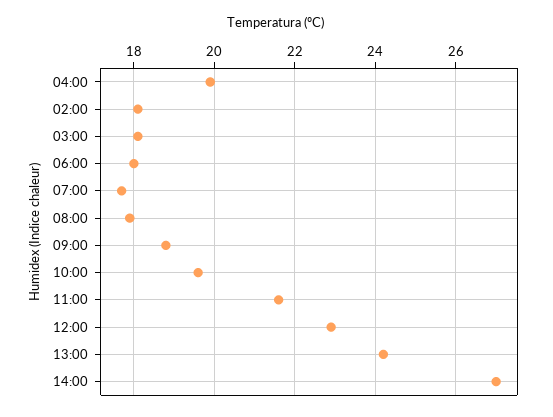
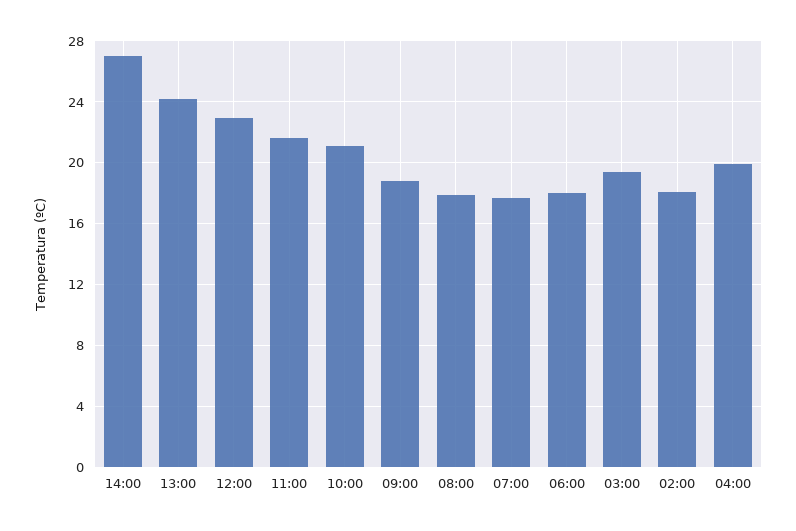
  {
    "04:00": 20,
    "02:00": 18,
-   "03:00": 18,
+   "03:00": 19.5,
    "06:00": 18,
    "07:00": 17.5,
    "08:00": 18,
    "09:00": 19,
-   "10:00": 19.5,
+   "10:00": 21,
    "11:00": 21.5,
    "12:00": 23,
    "13:00": 24,
    "14:00": 27
  }

